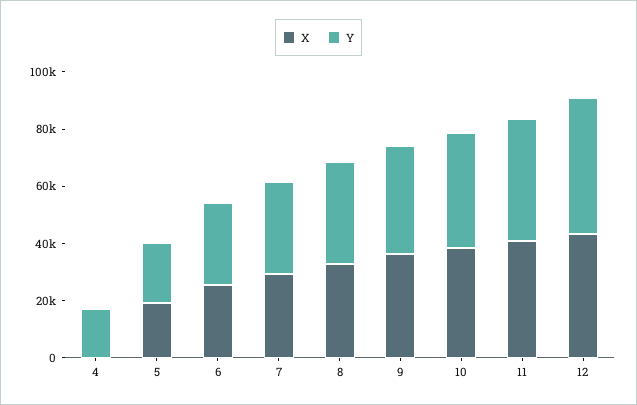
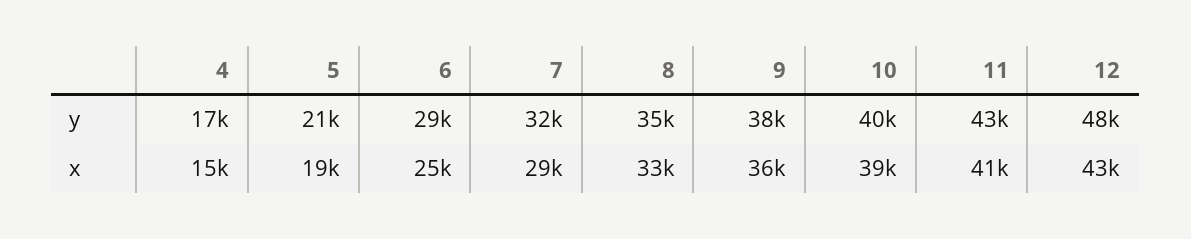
  {
    "X": {
-     "4": 0,
+     "4": 15000,
      "5": 19000,
      "6": 25000,
      "7": 29000,
      "8": 33000,
      "9": 36000,
      "10": 39000,
      "11": 41000,
      "12": 43000
    },
    "Y": {
      "4": 17000,
      "5": 21000,
      "6": 29000,
      "7": 32000,
      "8": 35000,
      "9": 38000,
      "10": 40000,
      "11": 43000,
      "12": 48000
    }
  }

